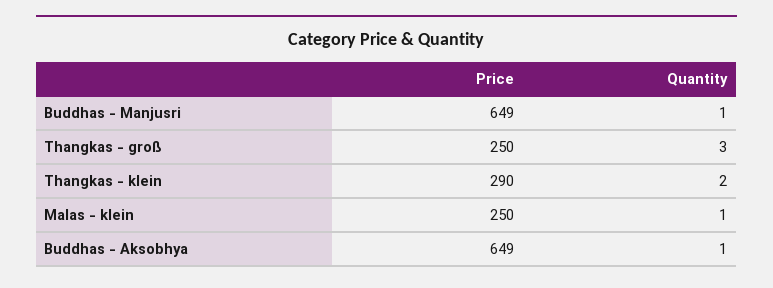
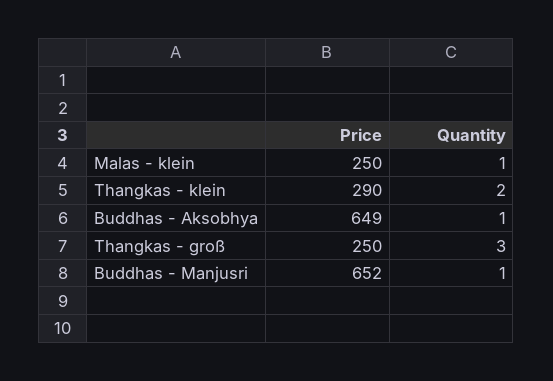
  {
    "Price": {
-     "Buddhas - Manjusri": 649,
+     "Buddhas - Manjusri": 652,
      "Thangkas - groß": 250,
      "Thangkas - klein": 290,
      "Malas - klein": 250,
      "Buddhas - Aksobhya": 649
    },
    "Quantity": {
      "Buddhas - Manjusri": 1,
      "Thangkas - groß": 3,
      "Thangkas - klein": 2,
      "Malas - klein": 1,
      "Buddhas - Aksobhya": 1
    }
  }

